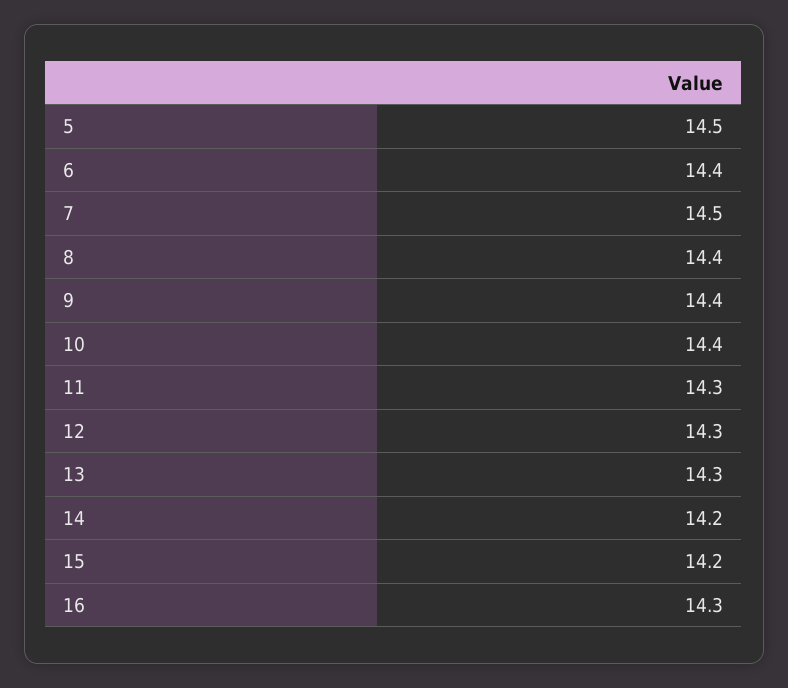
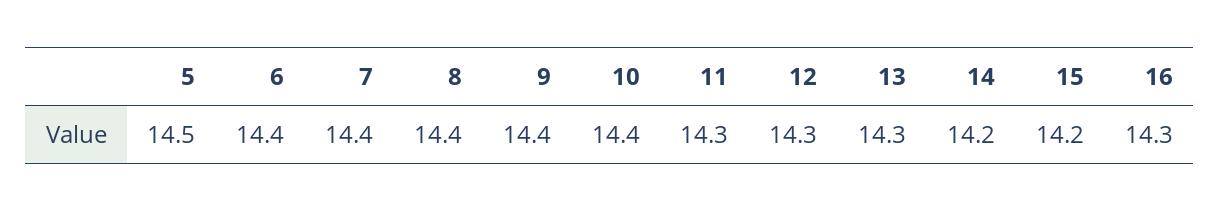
  {
    "5": 14.5,
    "6": 14.4,
-   "7": 14.5,
+   "7": 14.4,
    "8": 14.4,
    "9": 14.4,
    "10": 14.4,
    "11": 14.3,
    "12": 14.3,
    "13": 14.3,
    "14": 14.2,
    "15": 14.2,
    "16": 14.3
  }

